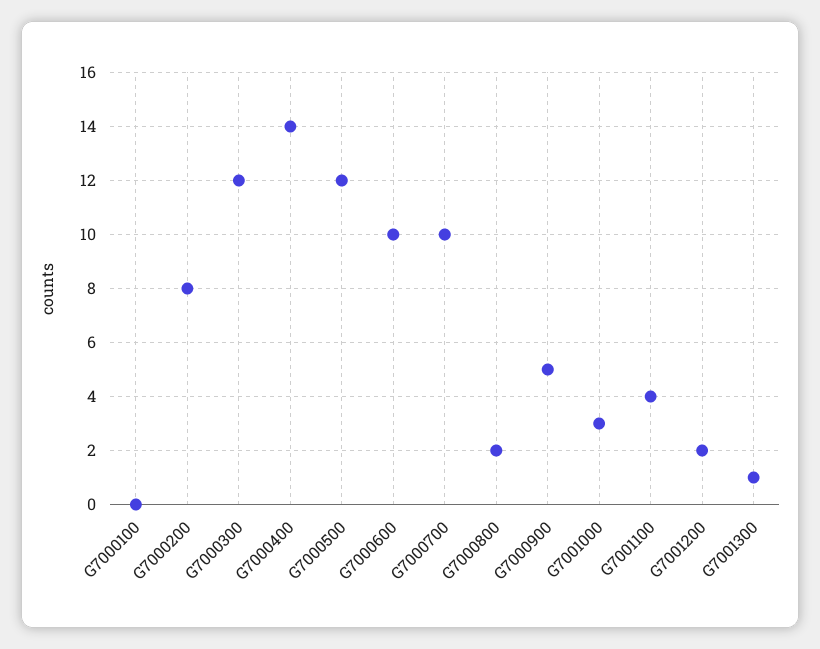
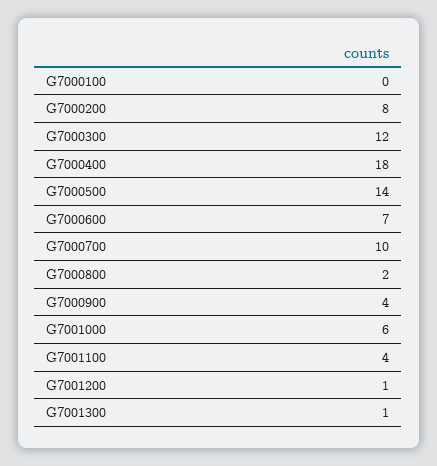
  {
    "G7000100": 0,
    "G7000200": 8,
    "G7000300": 12,
-   "G7000400": 14,
+   "G7000400": 18,
-   "G7000500": 12,
+   "G7000500": 14,
-   "G7000600": 10,
+   "G7000600": 7,
    "G7000700": 10,
    "G7000800": 2,
-   "G7000900": 5,
+   "G7000900": 4,
-   "G7001000": 3,
+   "G7001000": 6,
    "G7001100": 4,
-   "G7001200": 2,
+   "G7001200": 1,
    "G7001300": 1
  }

